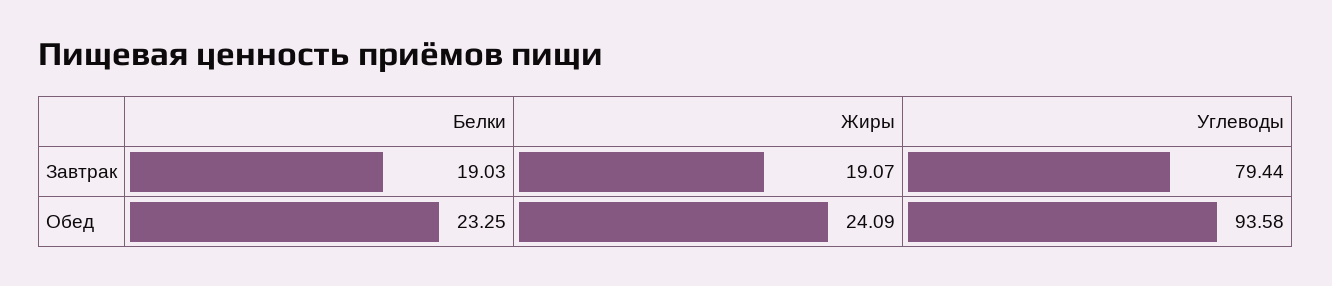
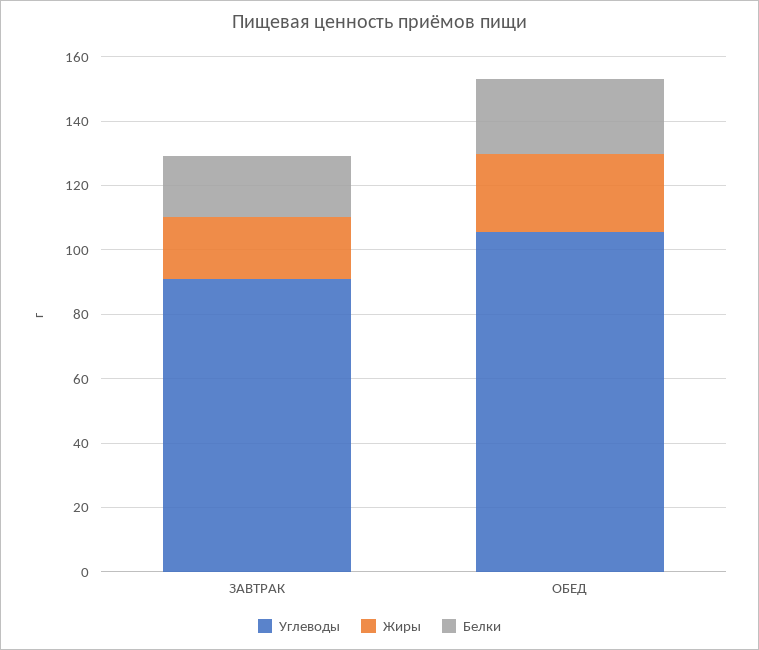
  {
    "Белки": {
      "Завтрак": 19.03,
      "Обед": 23.25
    },
    "Жиры": {
      "Завтрак": 19.07,
      "Обед": 24.09
    },
    "Углеводы": {
-     "Завтрак": 79.44,
+     "Завтрак": 90,
-     "Обед": 93.58
+     "Обед": 105
    }
  }

